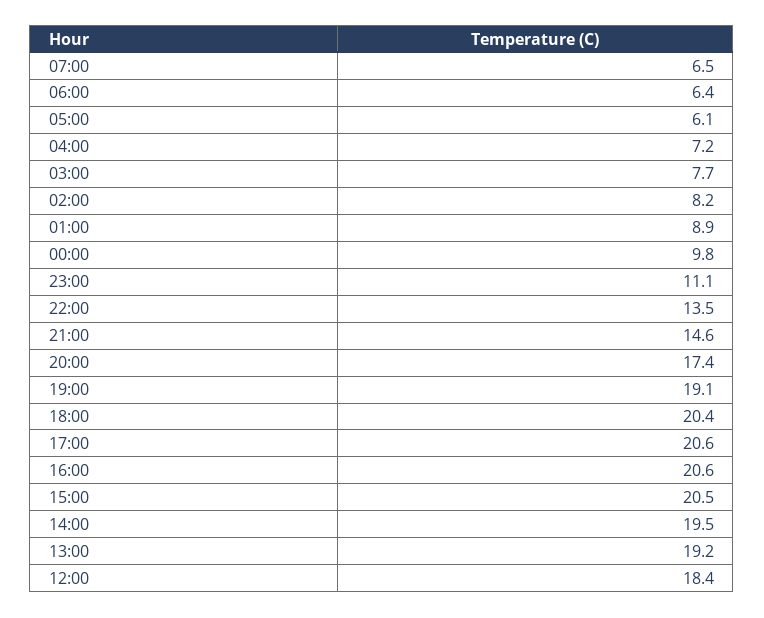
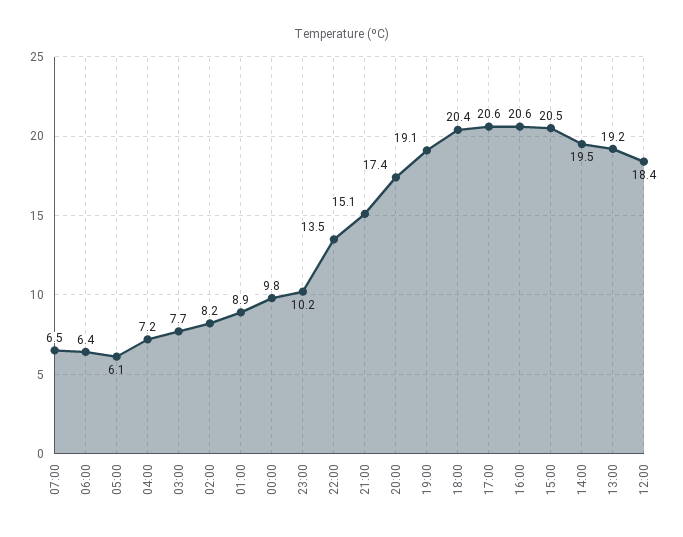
  {
    "07:00": 6.5,
    "06:00": 6.4,
    "05:00": 6.1,
    "04:00": 7.2,
    "03:00": 7.7,
    "02:00": 8.2,
    "01:00": 8.9,
    "00:00": 9.8,
-   "23:00": 11.1,
+   "23:00": 10.2,
    "22:00": 13.5,
-   "21:00": 14.6,
+   "21:00": 15.1,
    "20:00": 17.4,
    "19:00": 19.1,
    "18:00": 20.4,
    "17:00": 20.6,
    "16:00": 20.6,
    "15:00": 20.5,
    "14:00": 19.5,
    "13:00": 19.2,
    "12:00": 18.4
  }

